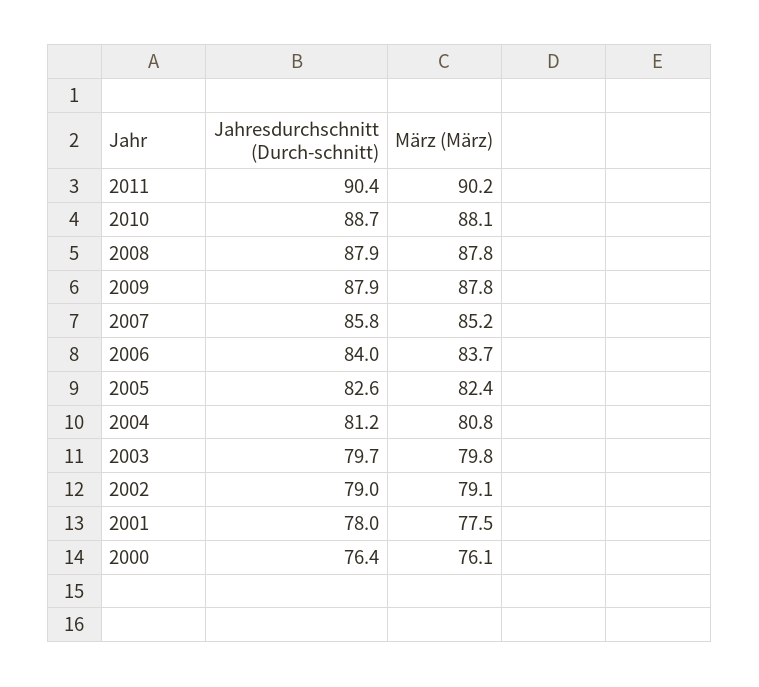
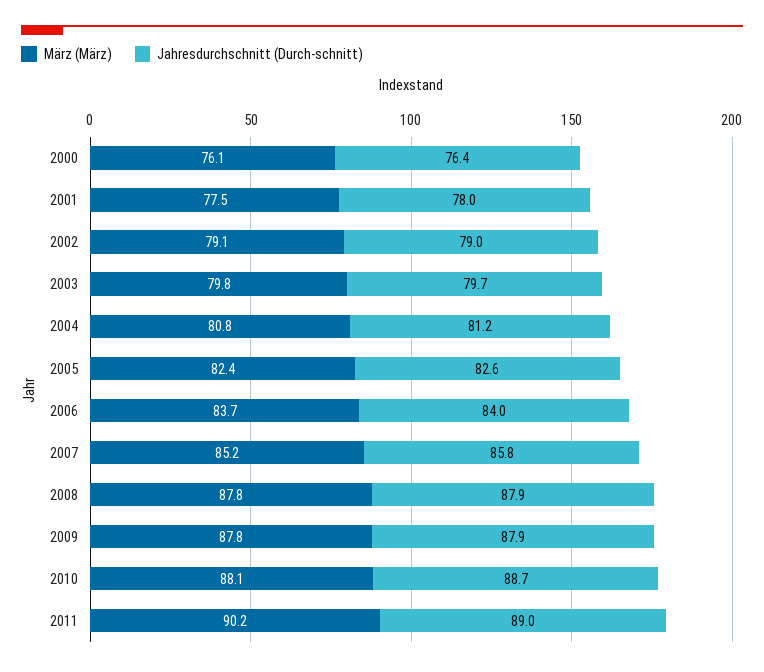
  {
    "Jahresdurchschnitt (Durch-schnitt)": {
-     "2011": 90.4,
+     "2011": 89,
      "2010": 88.7,
      "2008": 87.9,
      "2009": 87.9,
      "2007": 85.8,
      "2006": 84,
      "2005": 82.6,
      "2004": 81.2,
      "2003": 79.7,
      "2002": 79,
      "2001": 78,
      "2000": 76.4
    },
    "März (März)": {
      "2011": 90.2,
      "2010": 88.1,
      "2008": 87.8,
      "2009": 87.8,
      "2007": 85.2,
      "2006": 83.7,
      "2005": 82.4,
      "2004": 80.8,
      "2003": 79.8,
      "2002": 79.1,
      "2001": 77.5,
      "2000": 76.1
    }
  }

